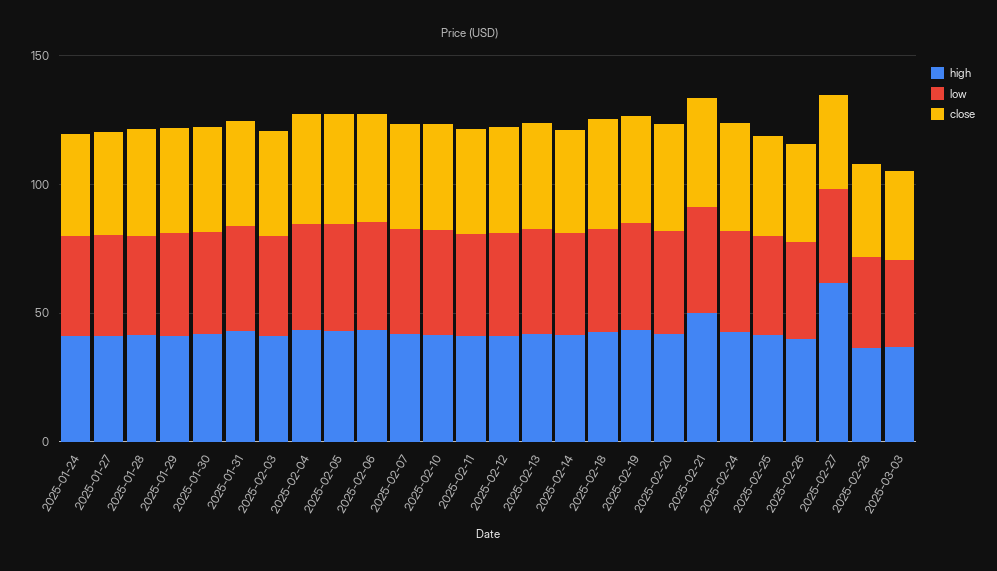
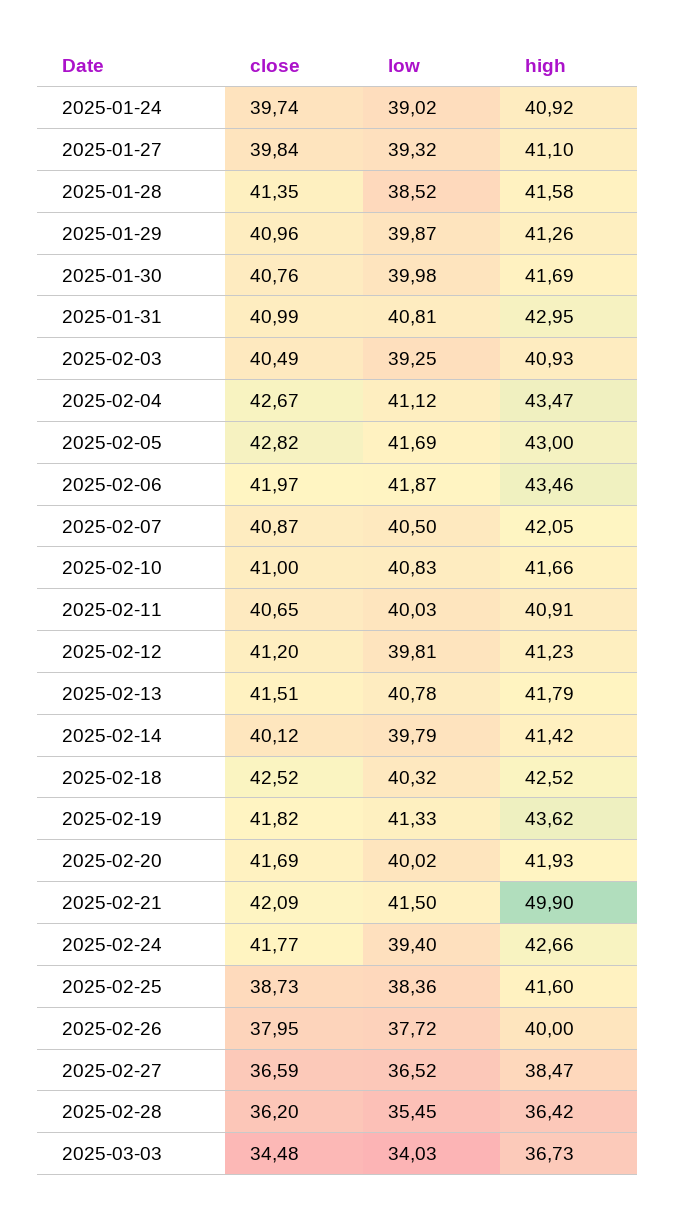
  {
    "high": {
      "2025-01-24": 40.92,
      "2025-01-27": 41.1,
      "2025-01-28": 41.58,
      "2025-01-29": 41.26,
      "2025-01-30": 41.69,
      "2025-01-31": 42.95,
      "2025-02-03": 40.93,
      "2025-02-04": 43.47,
      "2025-02-05": 43,
      "2025-02-06": 43.46,
      "2025-02-07": 42.05,
      "2025-02-10": 41.66,
      "2025-02-11": 40.91,
      "2025-02-12": 41.23,
      "2025-02-13": 41.79,
      "2025-02-14": 41.42,
      "2025-02-18": 42.52,
      "2025-02-19": 43.62,
      "2025-02-20": 41.93,
      "2025-02-21": 49.9,
      "2025-02-24": 42.66,
      "2025-02-25": 41.6,
      "2025-02-26": 40,
-     "2025-02-27": 60,
+     "2025-02-27": 38.47,
      "2025-02-28": 36.42,
      "2025-03-03": 36.73
    },
    "low": {
      "2025-01-24": 39.02,
      "2025-01-27": 39.32,
      "2025-01-28": 38.52,
      "2025-01-29": 39.87,
      "2025-01-30": 39.98,
      "2025-01-31": 40.81,
      "2025-02-03": 39.25,
      "2025-02-04": 41.12,
      "2025-02-05": 41.69,
      "2025-02-06": 41.87,
      "2025-02-07": 40.5,
      "2025-02-10": 40.83,
      "2025-02-11": 40.03,
      "2025-02-12": 39.81,
      "2025-02-13": 40.78,
      "2025-02-14": 39.79,
      "2025-02-18": 40.32,
      "2025-02-19": 41.33,
      "2025-02-20": 40.02,
      "2025-02-21": 41.5,
      "2025-02-24": 39.4,
      "2025-02-25": 38.36,
      "2025-02-26": 37.72,
      "2025-02-27": 36.52,
      "2025-02-28": 35.45,
      "2025-03-03": 34.03
    },
    "close": {
      "2025-01-24": 39.74,
      "2025-01-27": 39.84,
      "2025-01-28": 41.35,
      "2025-01-29": 40.96,
      "2025-01-30": 40.76,
      "2025-01-31": 40.99,
      "2025-02-03": 40.49,
      "2025-02-04": 42.67,
      "2025-02-05": 42.82,
      "2025-02-06": 41.97,
      "2025-02-07": 40.87,
      "2025-02-10": 41,
      "2025-02-11": 40.65,
      "2025-02-12": 41.2,
      "2025-02-13": 41.51,
      "2025-02-14": 40.12,
      "2025-02-18": 42.52,
      "2025-02-19": 41.82,
      "2025-02-20": 41.69,
      "2025-02-21": 42.09,
      "2025-02-24": 41.77,
      "2025-02-25": 38.73,
      "2025-02-26": 37.95,
      "2025-02-27": 36.59,
      "2025-02-28": 36.2,
      "2025-03-03": 34.48
    }
  }

